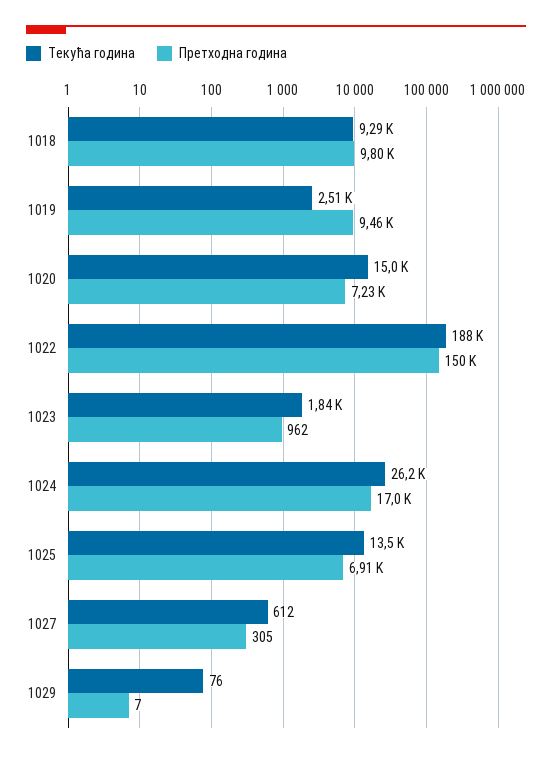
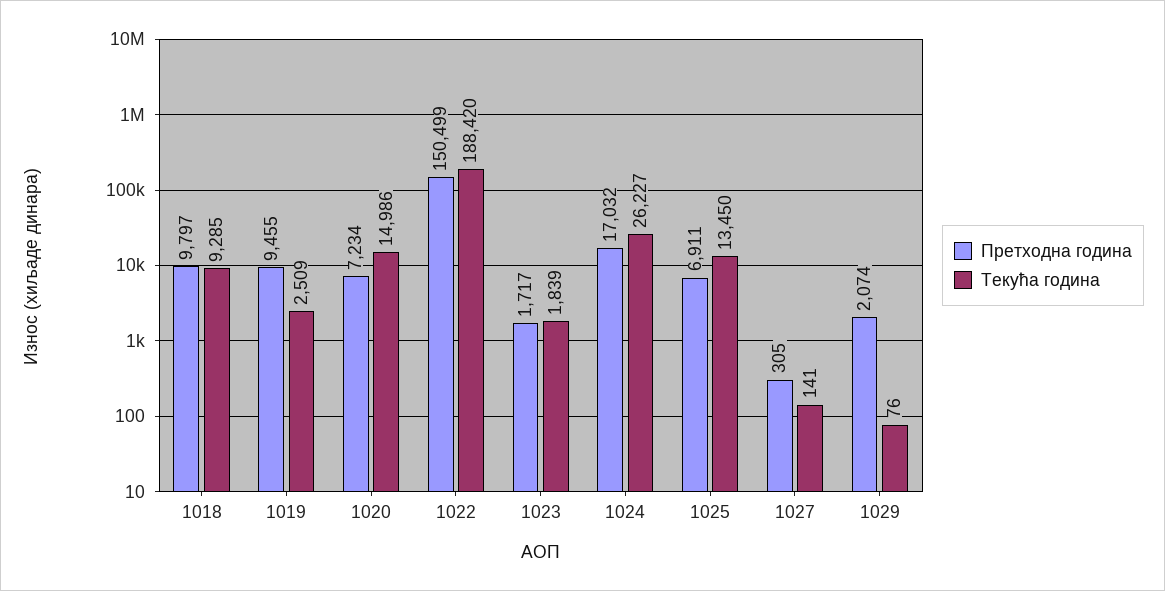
  {
    "Текућа година": {
      "1018": 9285,
      "1019": 2509,
      "1020": 14986,
      "1022": 188420,
      "1023": 1839,
      "1024": 26227,
      "1025": 13450,
-     "1027": 612,
+     "1027": 141,
      "1029": 76
    },
    "Претходна година": {
      "1018": 9797,
      "1019": 9455,
      "1020": 7234,
      "1022": 150499,
-     "1023": 962,
+     "1023": 1717,
      "1024": 17032,
      "1025": 6911,
      "1027": 305,
-     "1029": 7
+     "1029": 2074
    }
  }

